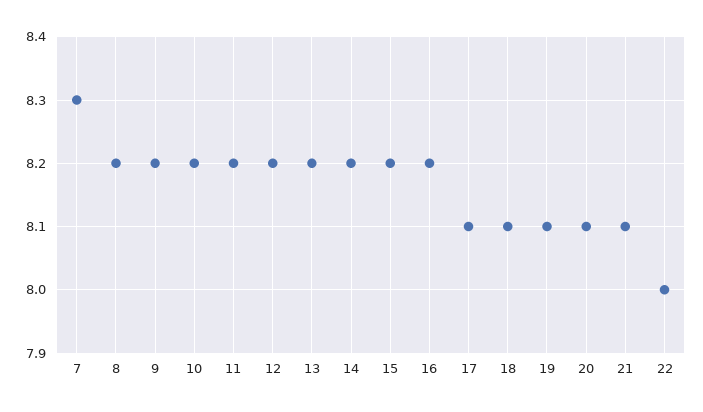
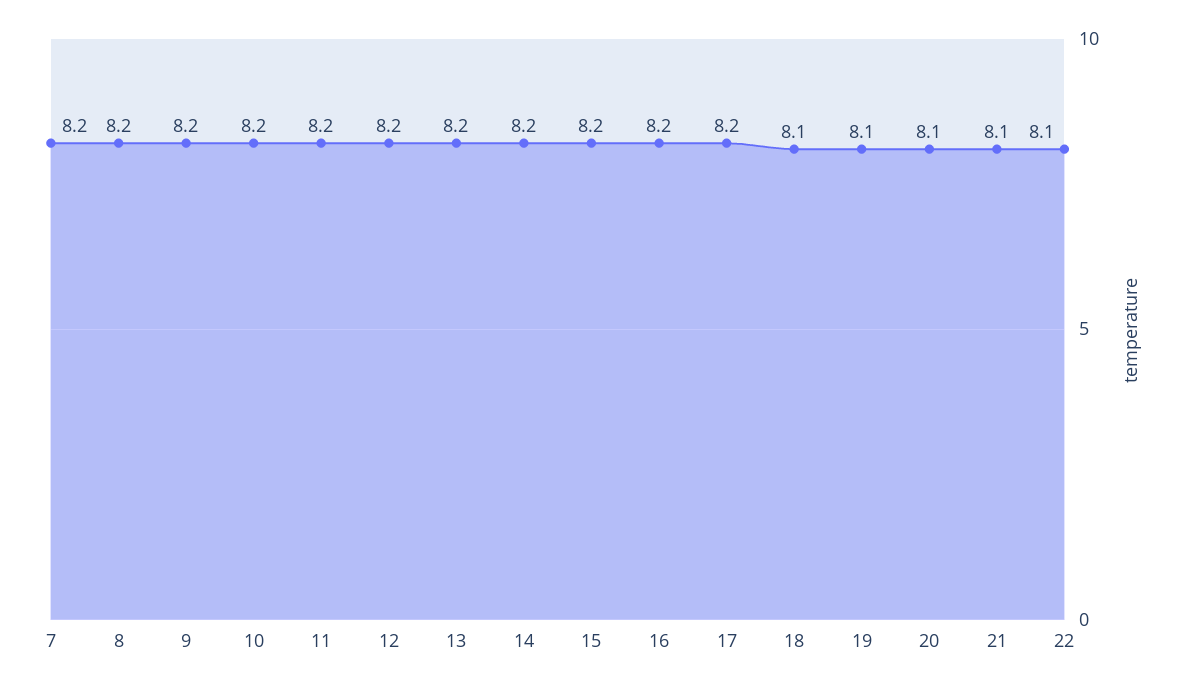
  {
-   "7": 8.3,
+   "7": 8.2,
    "8": 8.2,
    "9": 8.2,
    "10": 8.2,
    "11": 8.2,
    "12": 8.2,
    "13": 8.2,
    "14": 8.2,
    "15": 8.2,
    "16": 8.2,
-   "17": 8.1,
+   "17": 8.2,
    "18": 8.1,
    "19": 8.1,
    "20": 8.1,
    "21": 8.1,
-   "22": 8
+   "22": 8.1
  }

